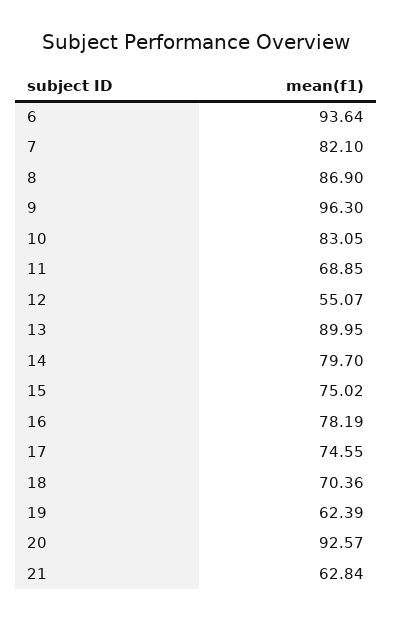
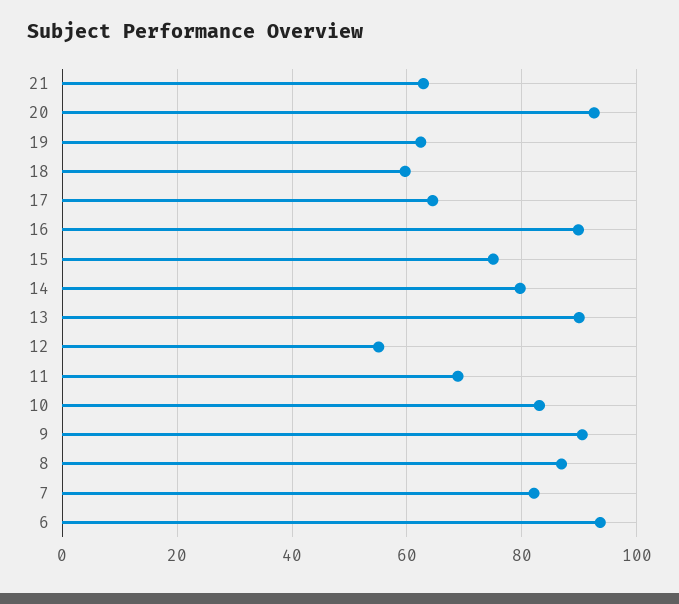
  {
    "6": 93.64,
    "7": 82.1,
    "8": 86.9,
-   "9": 96.3,
+   "9": 90,
    "10": 83.05,
    "11": 68.85,
    "12": 55.07,
    "13": 89.95,
    "14": 79.7,
    "15": 75.02,
-   "16": 78.19,
+   "16": 90,
-   "17": 74.55,
+   "17": 64,
-   "18": 70.36,
+   "18": 60,
    "19": 62.39,
    "20": 92.57,
    "21": 62.84
  }

